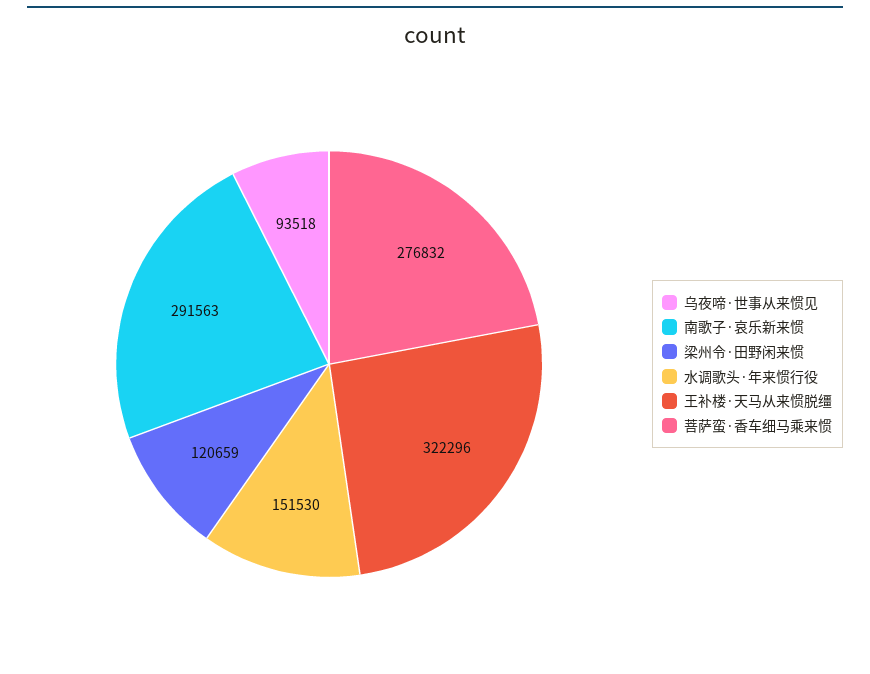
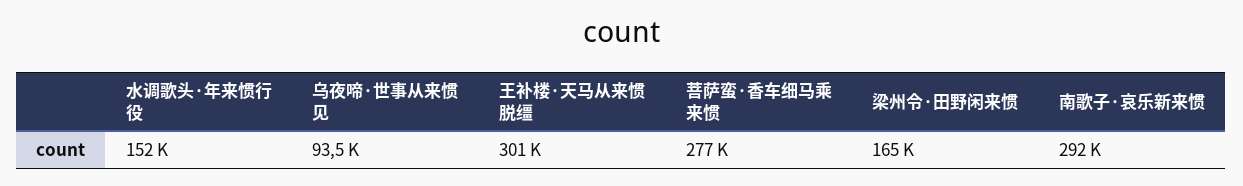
  {
    "乌夜啼·世事从来惯见": 93518,
    "南歌子·哀乐新来惯": 291563,
-   "梁州令·田野闲来惯": 120659,
+   "梁州令·田野闲来惯": 165000,
    "水调歌头·年来惯行役": 151530,
-   "王补楼·天马从来惯脱缰": 322296,
+   "王补楼·天马从来惯脱缰": 301000,
    "菩萨蛮·香车细马乘来惯": 276832
  }

